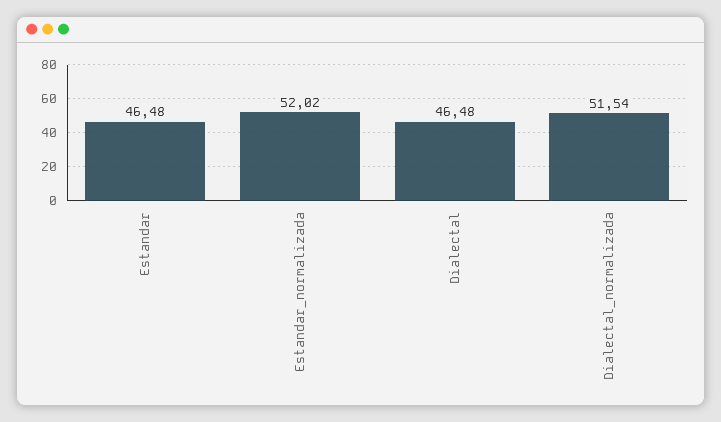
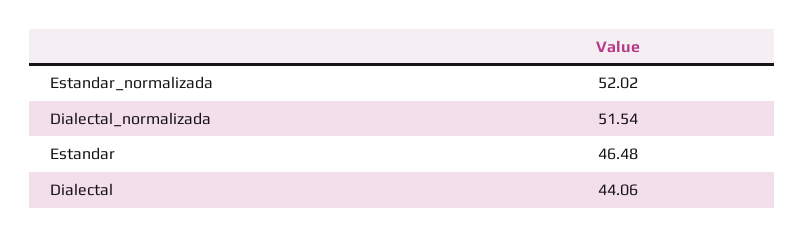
  {
    "Estandar": 46.48,
    "Estandar_normalizada": 52.02,
-   "Dialectal": 46.48,
+   "Dialectal": 44.06,
    "Dialectal_normalizada": 51.54
  }

